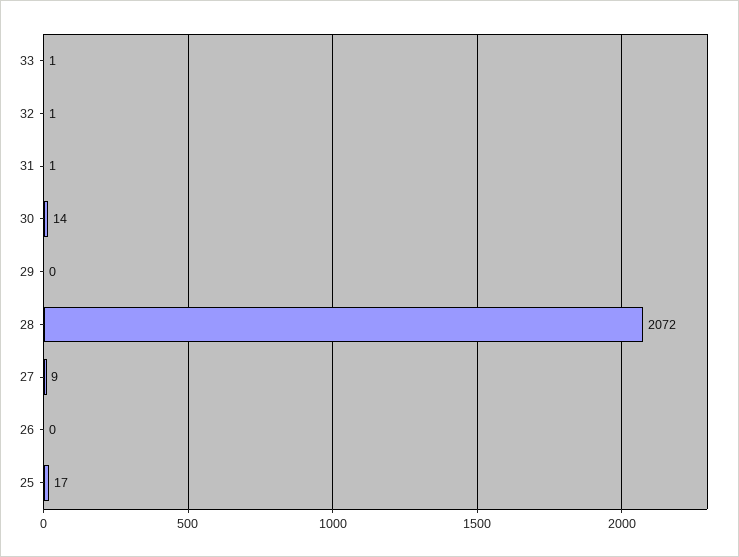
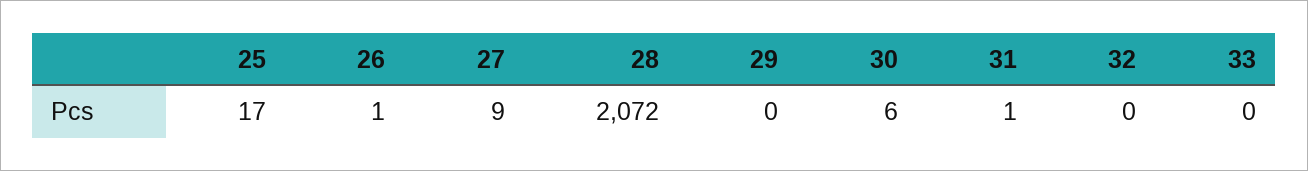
  {
-   "33": 1,
+   "33": 0,
-   "32": 1,
+   "32": 0,
    "31": 1,
-   "30": 14,
+   "30": 6,
    "29": 0,
    "28": 2072,
    "27": 9,
-   "26": 0,
+   "26": 1,
    "25": 17
  }

